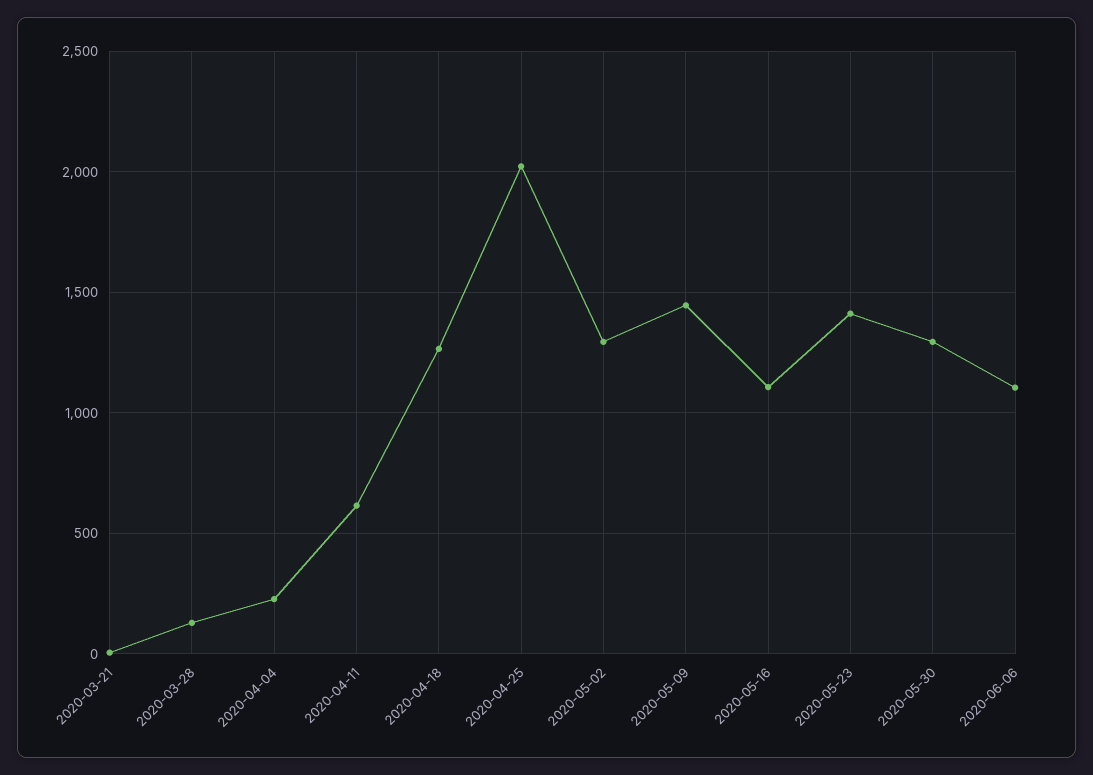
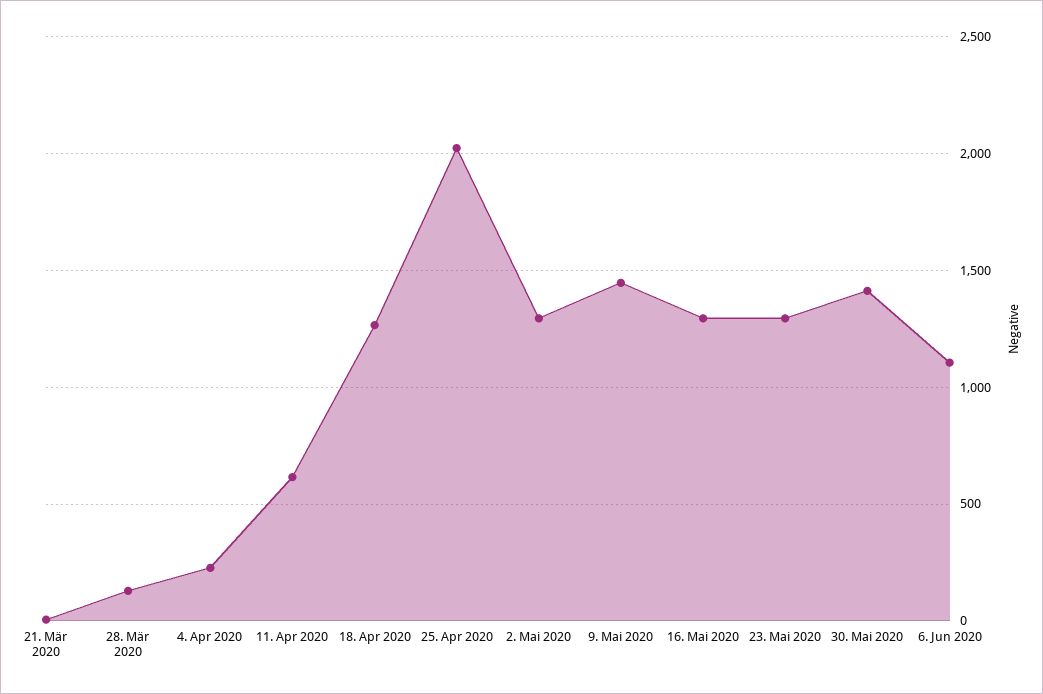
  {
    "2020-03-21": 0,
    "2020-03-28": 150,
    "2020-04-04": 250,
    "2020-04-11": 600,
    "2020-04-18": 1250,
    "2020-04-25": 2000,
    "2020-05-02": 1300,
    "2020-05-09": 1450,
-   "2020-05-16": 1100,
+   "2020-05-16": 1300,
-   "2020-05-23": 1400,
+   "2020-05-23": 1300,
-   "2020-05-30": 1300,
+   "2020-05-30": 1400,
    "2020-06-06": 1100
  }

